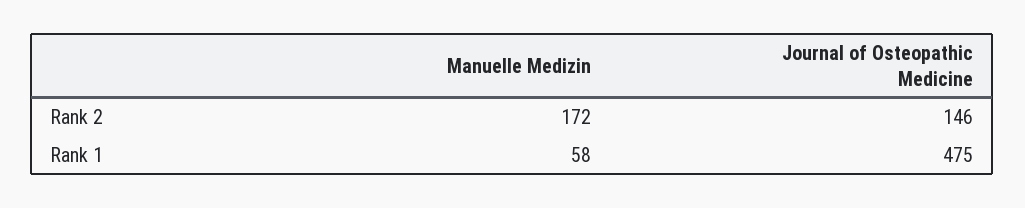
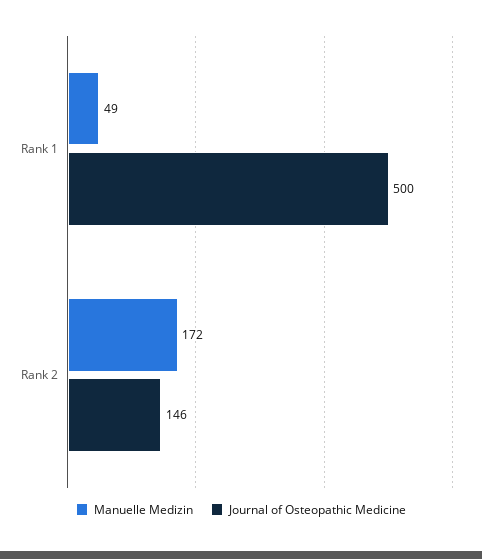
  {
    "Manuelle Medizin": {
      "Rank 2": 172,
-     "Rank 1": 58
+     "Rank 1": 49
    },
    "Journal of Osteopathic Medicine": {
      "Rank 2": 146,
-     "Rank 1": 475
+     "Rank 1": 500
    }
  }

